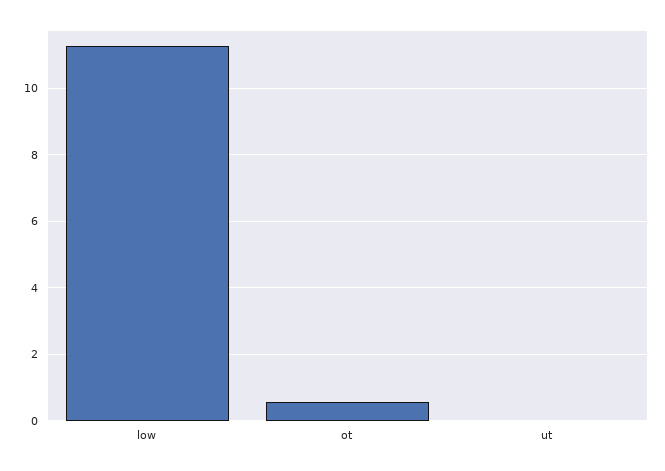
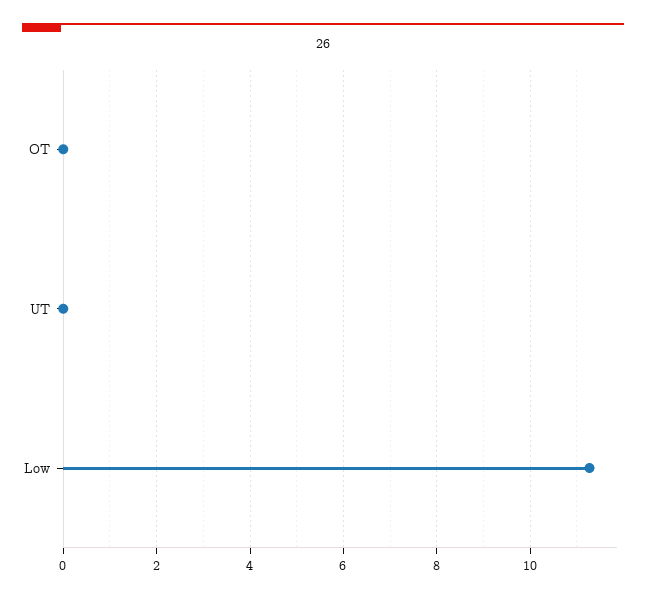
  {
    "low": 11.2,
-   "ot": 0.6,
+   "ot": 0,
    "ut": 0
  }

